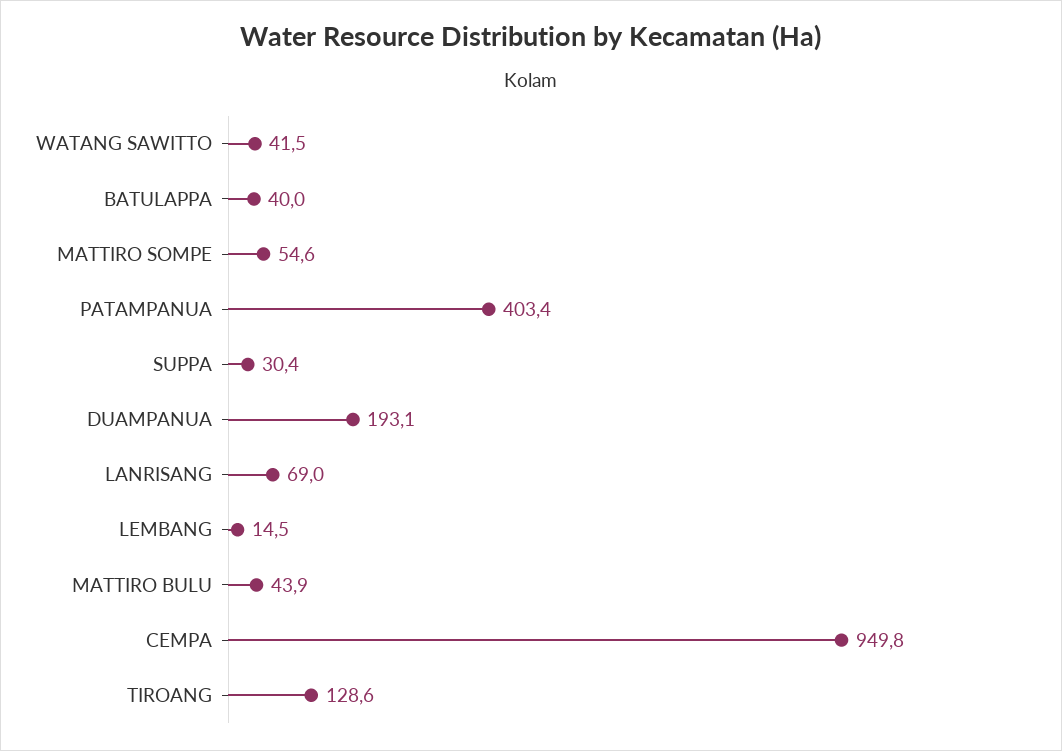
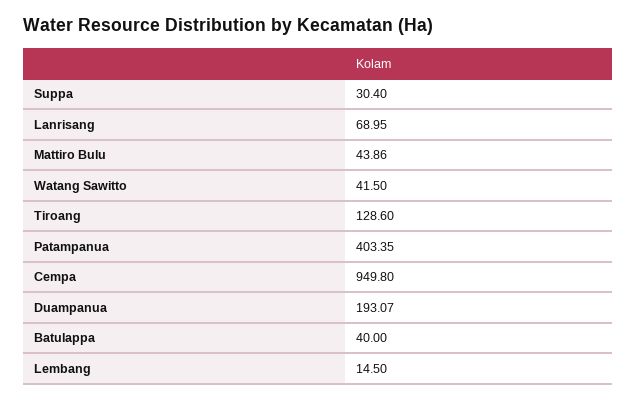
  {
    "WATANG SAWITTO": 41.5,
    "BATULAPPA": 40,
-   "MATTIRO SOMPE": 54.6,
    "PATAMPANUA": 403.35,
    "SUPPA": 30.4,
    "DUAMPANUA": 193.07,
    "LANRISANG": 68.95,
    "LEMBANG": 14.5,
    "MATTIRO BULU": 43.86,
    "CEMPA": 949.8,
    "TIROANG": 128.6
  }

